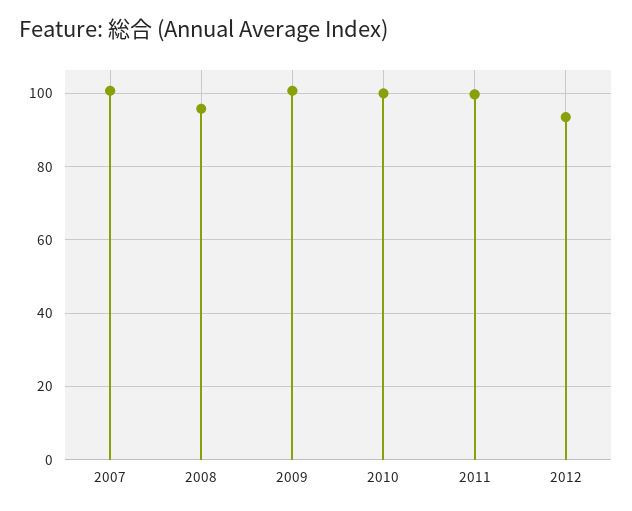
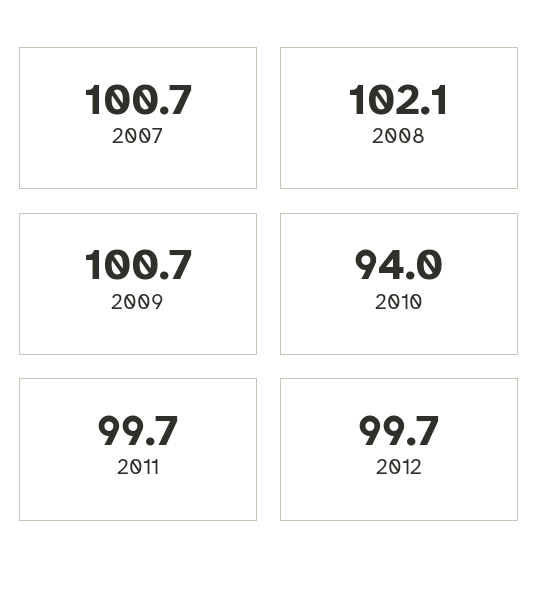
  {
    "2007": 100.7,
-   "2008": 96,
+   "2008": 102.1,
    "2009": 100.7,
-   "2010": 100,
+   "2010": 94,
    "2011": 99.7,
-   "2012": 94
+   "2012": 99.7
  }

